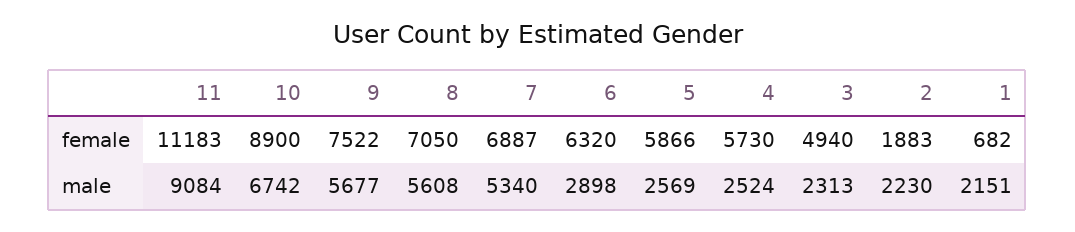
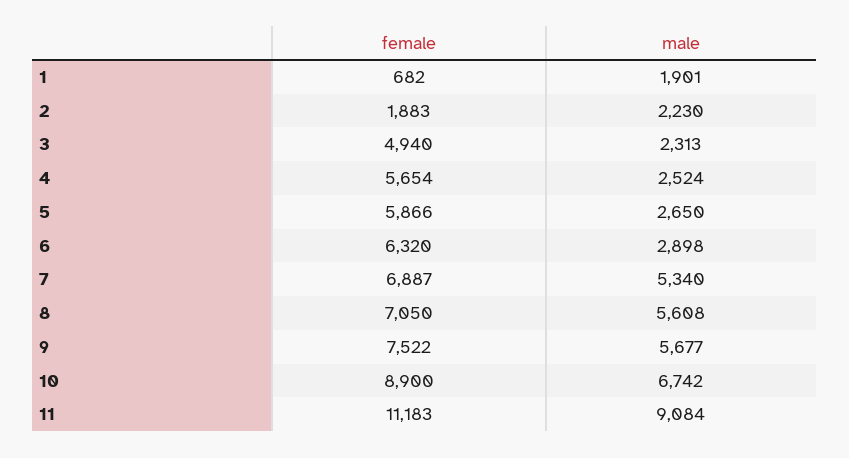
  {
    "11": {
      "female": 11183,
      "male": 9084
    },
    "10": {
      "female": 8900,
      "male": 6742
    },
    "9": {
      "female": 7522,
      "male": 5677
    },
    "8": {
      "female": 7050,
      "male": 5608
    },
    "7": {
      "female": 6887,
      "male": 5340
    },
    "6": {
      "female": 6320,
      "male": 2898
    },
    "5": {
      "female": 5866,
-     "male": 2569
+     "male": 2650
    },
    "4": {
-     "female": 5730,
+     "female": 5654,
      "male": 2524
    },
    "3": {
      "female": 4940,
      "male": 2313
    },
    "2": {
      "female": 1883,
      "male": 2230
    },
    "1": {
      "female": 682,
-     "male": 2151
+     "male": 1901
    }
  }

